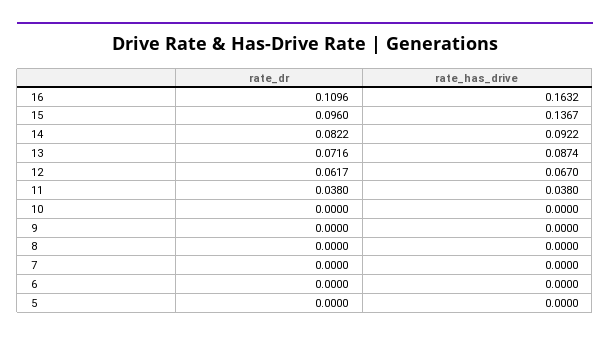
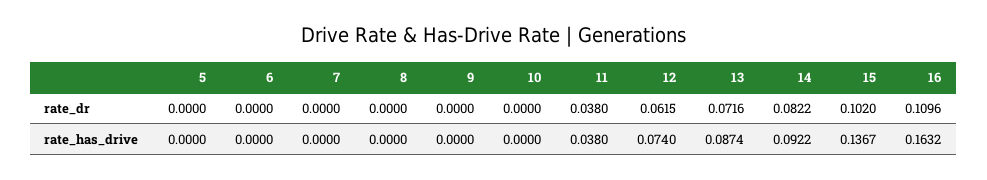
  {
    "rate_dr": {
      "16": 0.1096,
-     "15": 0.096,
+     "15": 0.102,
      "14": 0.0822,
      "13": 0.0716,
-     "12": 0.0617,
+     "12": 0.0615,
      "11": 0.038,
      "10": 0,
      "9": 0,
      "8": 0,
      "7": 0,
      "6": 0,
      "5": 0
    },
    "rate_has_drive": {
      "16": 0.1632,
      "15": 0.1367,
      "14": 0.0922,
      "13": 0.0874,
-     "12": 0.067,
+     "12": 0.074,
      "11": 0.038,
      "10": 0,
      "9": 0,
      "8": 0,
      "7": 0,
      "6": 0,
      "5": 0
    }
  }

